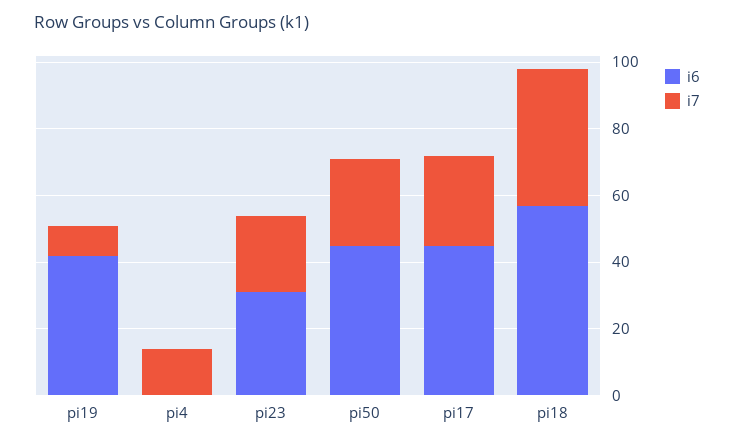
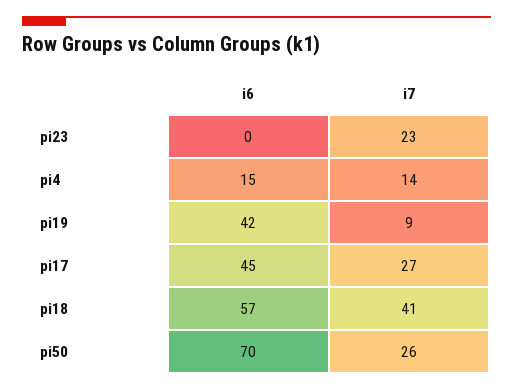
  {
    "i6": {
      "pi19": 42,
-     "pi4": 0,
+     "pi4": 15,
-     "pi23": 30,
+     "pi23": 0,
-     "pi50": 45,
+     "pi50": 70,
      "pi17": 45,
      "pi18": 57
    },
    "i7": {
      "pi19": 9,
      "pi4": 14,
      "pi23": 23,
      "pi50": 26,
      "pi17": 27,
      "pi18": 41
    }
  }

